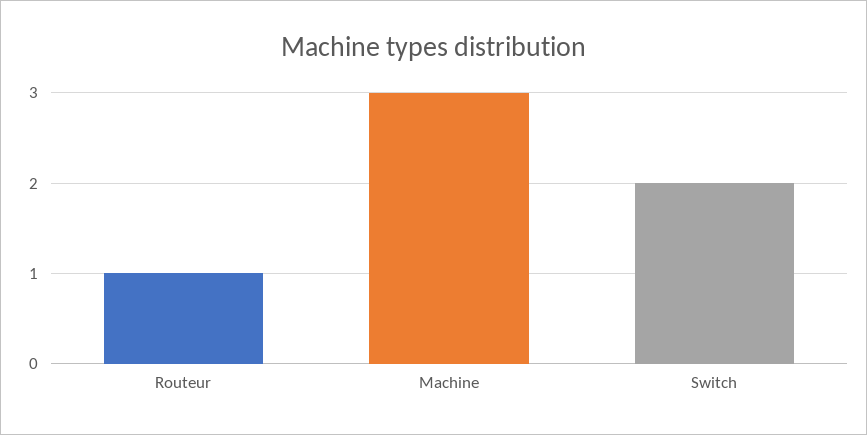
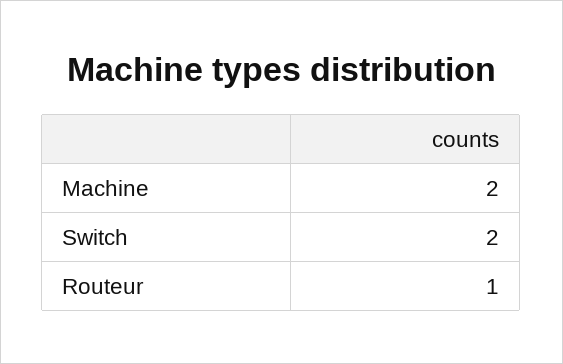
  {
    "Routeur": 1,
-   "Machine": 3,
+   "Machine": 2,
    "Switch": 2
  }

